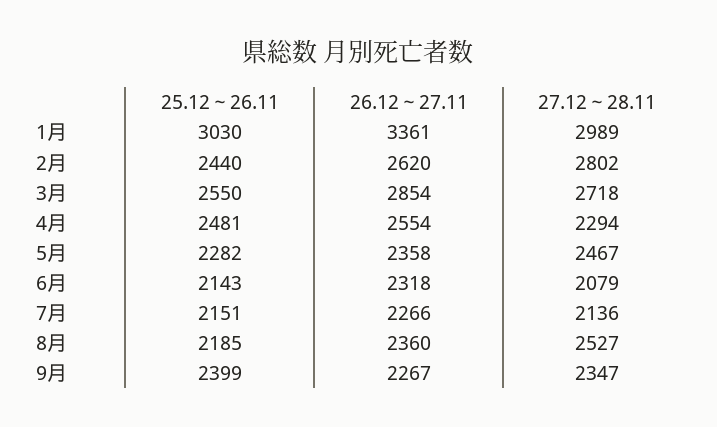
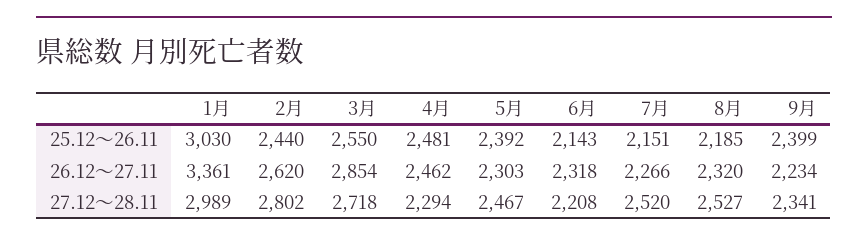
  {
    "25.12～26.11": {
      "1月": 3030,
      "2月": 2440,
      "3月": 2550,
      "4月": 2481,
-     "5月": 2282,
+     "5月": 2392,
      "6月": 2143,
      "7月": 2151,
      "8月": 2185,
      "9月": 2399
    },
    "26.12～27.11": {
      "1月": 3361,
      "2月": 2620,
      "3月": 2854,
-     "4月": 2554,
+     "4月": 2462,
-     "5月": 2358,
+     "5月": 2303,
      "6月": 2318,
      "7月": 2266,
-     "8月": 2360,
+     "8月": 2320,
-     "9月": 2267
+     "9月": 2234
    },
    "27.12～28.11": {
      "1月": 2989,
      "2月": 2802,
      "3月": 2718,
      "4月": 2294,
      "5月": 2467,
-     "6月": 2079,
+     "6月": 2208,
-     "7月": 2136,
+     "7月": 2520,
      "8月": 2527,
-     "9月": 2347
+     "9月": 2341
    }
  }

